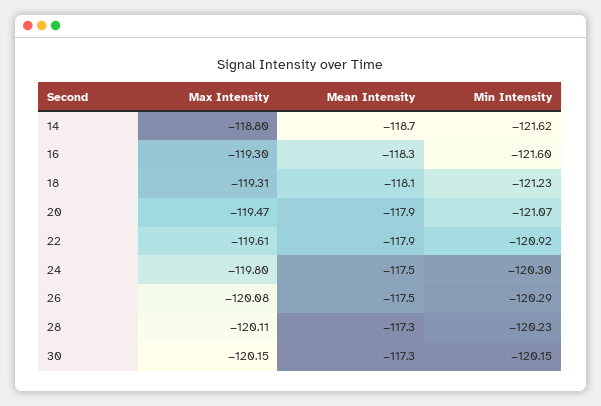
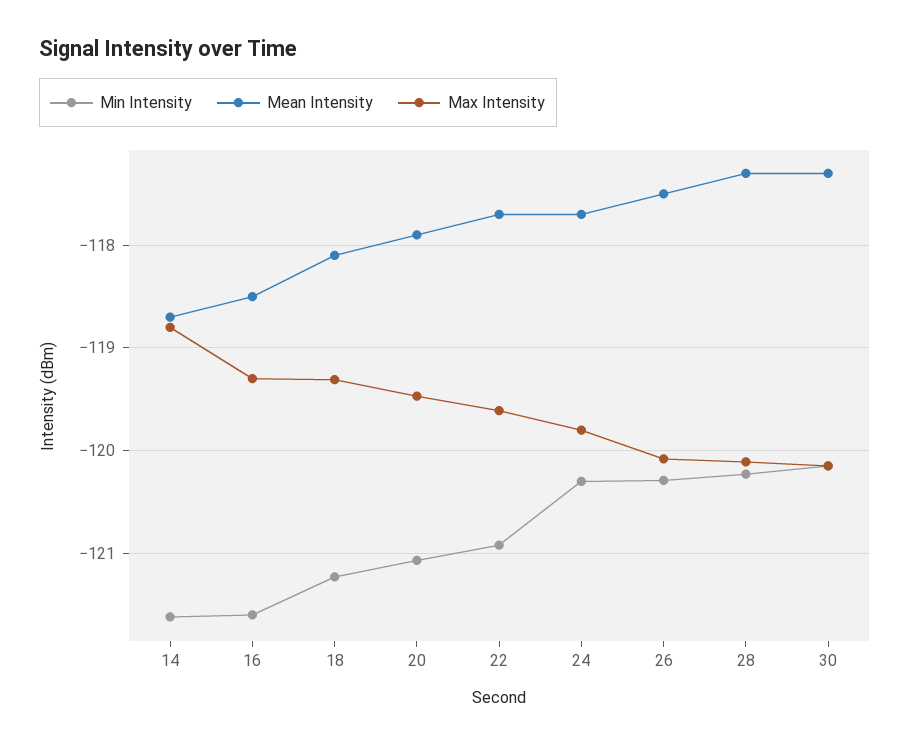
  {
    "Max Intensity": {
      "14": -118.8,
      "16": -119.3,
      "18": -119.31,
      "20": -119.47,
      "22": -119.61,
      "24": -119.8,
      "26": -120.08,
      "28": -120.11,
      "30": -120.15
    },
    "Mean Intensity": {
      "14": -118.7,
-     "16": -118.3,
+     "16": -118.5,
      "18": -118.1,
      "20": -117.9,
-     "22": -117.9,
+     "22": -117.7,
-     "24": -117.5,
+     "24": -117.7,
      "26": -117.5,
      "28": -117.3,
      "30": -117.3
    },
    "Min Intensity": {
      "14": -121.62,
      "16": -121.6,
      "18": -121.23,
      "20": -121.07,
      "22": -120.92,
      "24": -120.3,
      "26": -120.29,
      "28": -120.23,
      "30": -120.15
    }
  }

